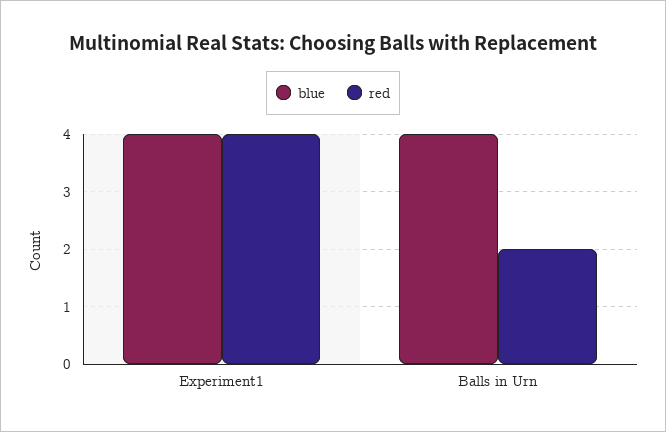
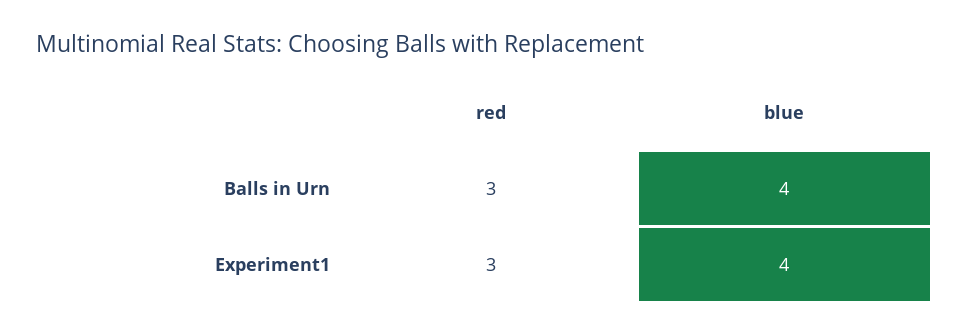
  {
    "blue": {
      "Experiment1": 4,
      "Balls in Urn": 4
    },
    "red": {
-     "Experiment1": 4,
+     "Experiment1": 3,
-     "Balls in Urn": 2
+     "Balls in Urn": 3
    }
  }

